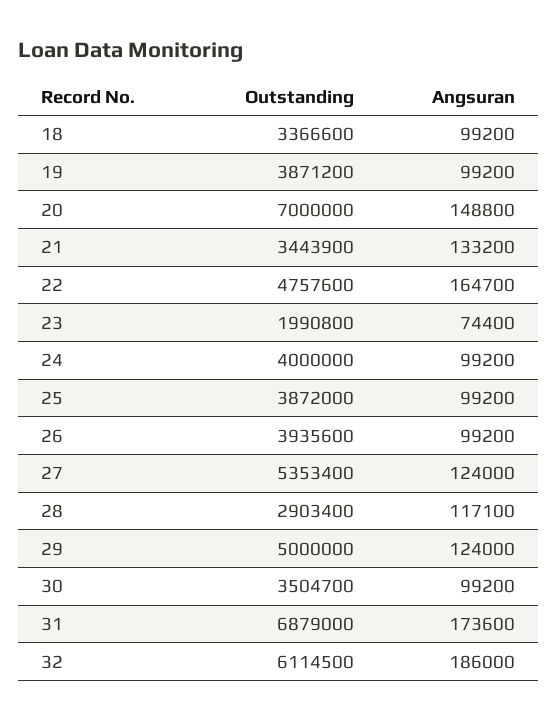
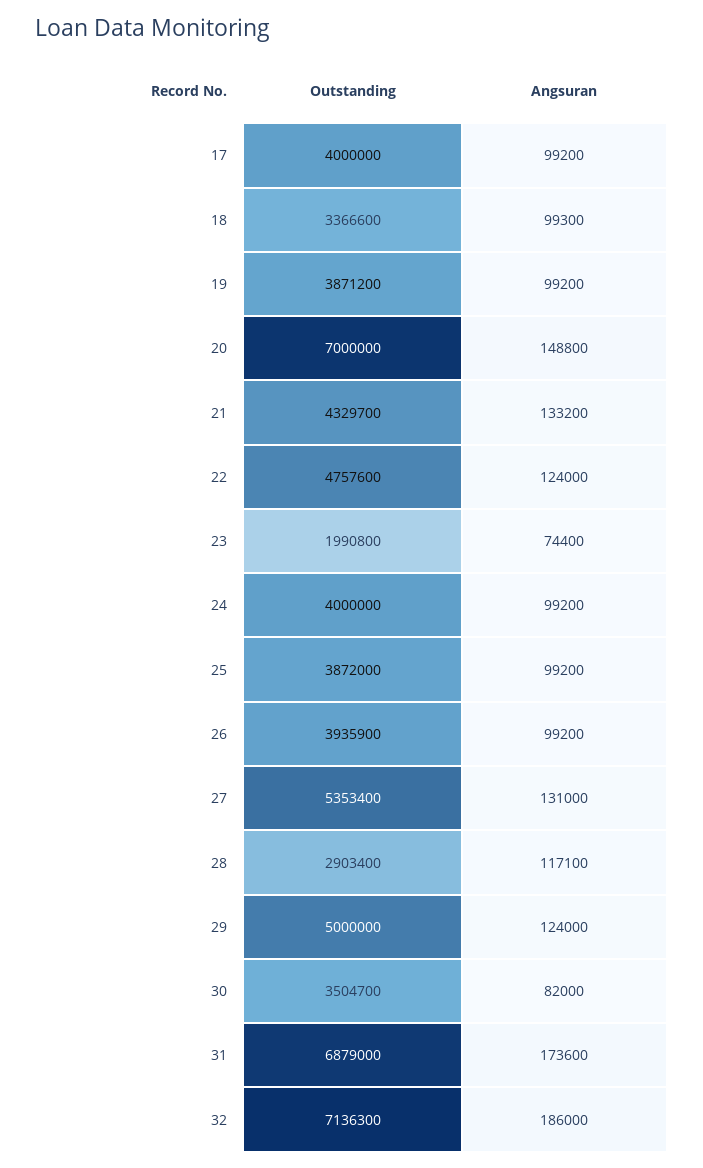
  {
    "Outstanding": {
      "18": 3366600,
      "19": 3871200,
      "20": 7000000,
-     "21": 3443900,
+     "21": 4329700,
      "22": 4757600,
      "23": 1990800,
      "24": 4000000,
      "25": 3872000,
-     "26": 3935600,
+     "26": 3935900,
      "27": 5353400,
      "28": 2903400,
      "29": 5000000,
      "30": 3504700,
      "31": 6879000,
-     "32": 6114500
+     "32": 7136300,
+     "17": 4000000
    },
    "Angsuran": {
-     "18": 99200,
+     "18": 99300,
      "19": 99200,
      "20": 148800,
      "21": 133200,
-     "22": 164700,
+     "22": 124000,
      "23": 74400,
      "24": 99200,
      "25": 99200,
      "26": 99200,
-     "27": 124000,
+     "27": 131000,
      "28": 117100,
      "29": 124000,
-     "30": 99200,
+     "30": 82000,
      "31": 173600,
-     "32": 186000
+     "32": 186000,
+     "17": 99200
    }
  }

